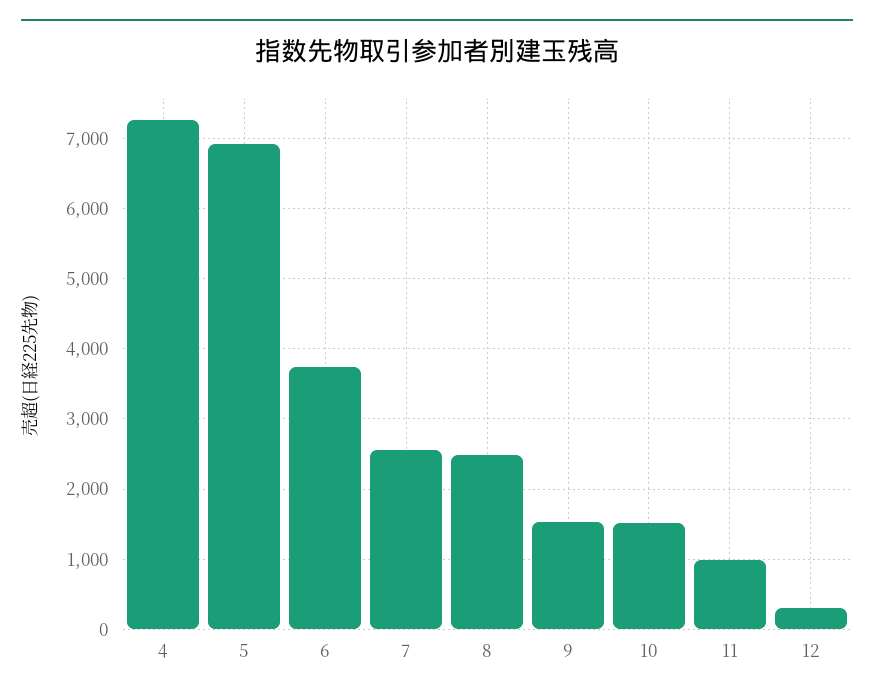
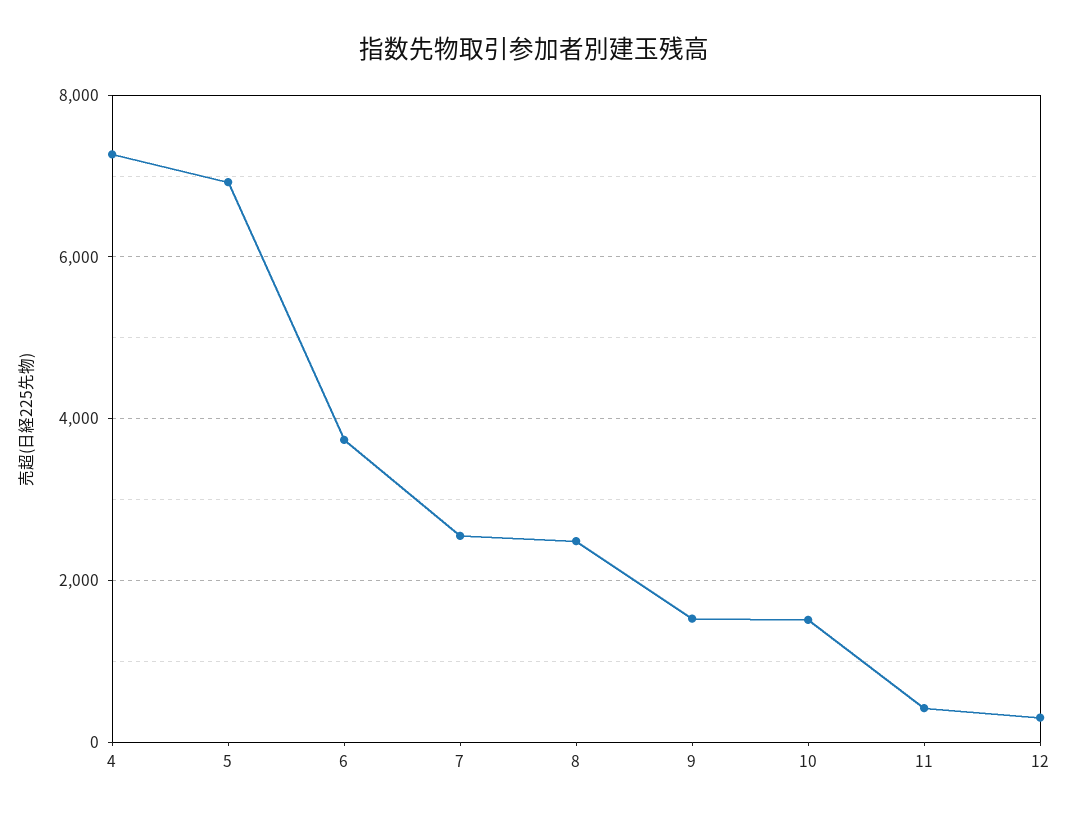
  {
    "4": 7300,
    "5": 6900,
    "6": 3700,
    "7": 2600,
    "8": 2500,
    "9": 1500,
    "10": 1500,
-   "11": 1000,
+   "11": 400,
    "12": 300
  }

